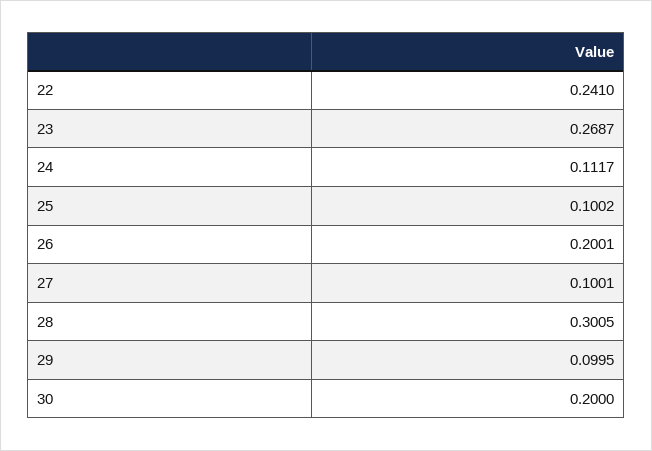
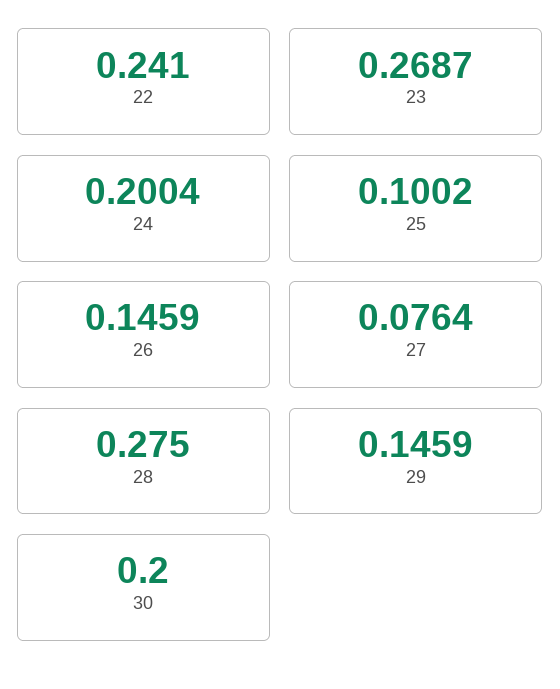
  {
    "22": 0.241,
    "23": 0.2687,
-   "24": 0.1117,
+   "24": 0.2004,
    "25": 0.1002,
-   "26": 0.2001,
+   "26": 0.1459,
-   "27": 0.1001,
+   "27": 0.0764,
-   "28": 0.3005,
+   "28": 0.275,
-   "29": 0.0995,
+   "29": 0.1459,
    "30": 0.2
  }

